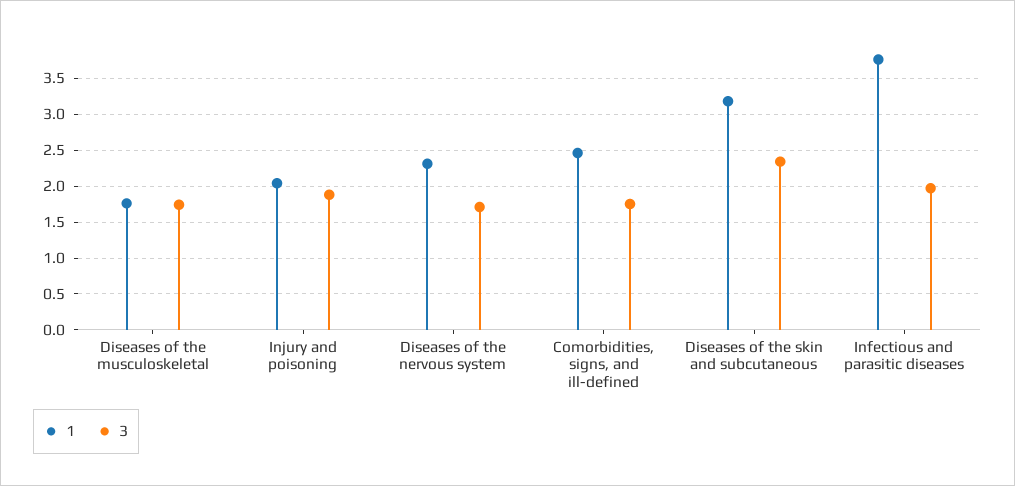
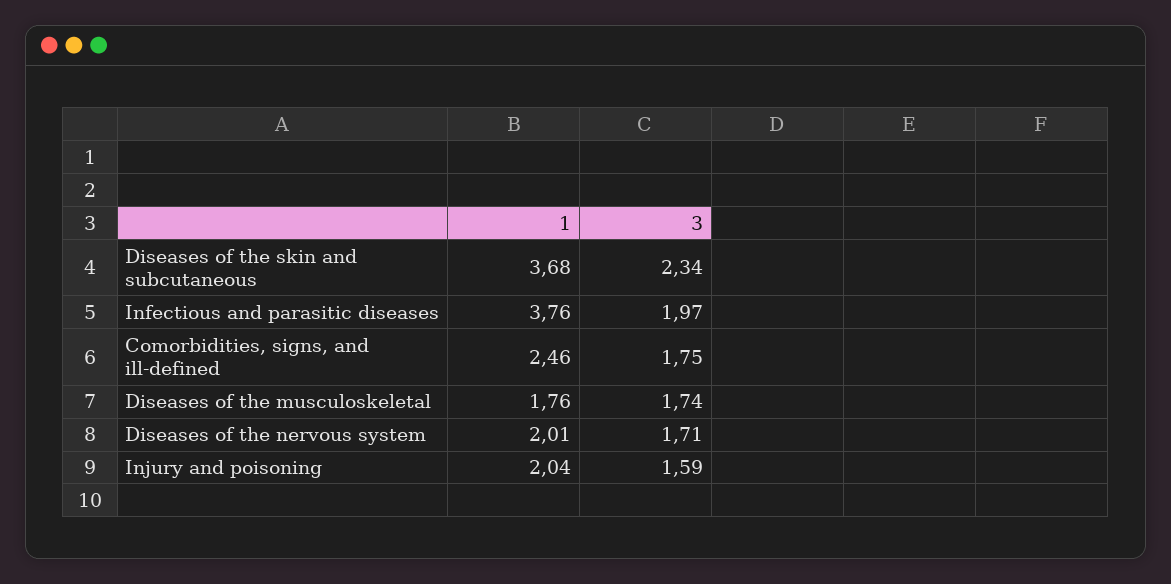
  {
    "1": {
      "Diseases of the musculoskeletal": 1.76,
      "Injury and poisoning": 2.04,
-     "Diseases of the nervous system": 2.3,
+     "Diseases of the nervous system": 2.01,
      "Comorbidities, signs, and ill-defined": 2.46,
-     "Diseases of the skin and subcutaneous": 3.2,
+     "Diseases of the skin and subcutaneous": 3.68,
      "Infectious and parasitic diseases": 3.76
    },
    "3": {
      "Diseases of the musculoskeletal": 1.74,
-     "Injury and poisoning": 1.9,
+     "Injury and poisoning": 1.59,
      "Diseases of the nervous system": 1.71,
      "Comorbidities, signs, and ill-defined": 1.75,
      "Diseases of the skin and subcutaneous": 2.34,
      "Infectious and parasitic diseases": 1.97
    }
  }

